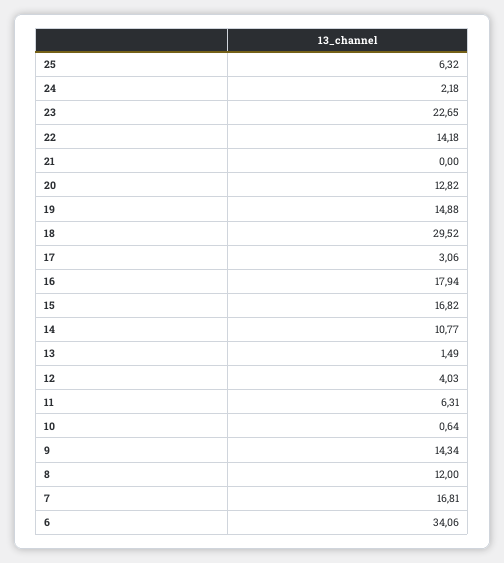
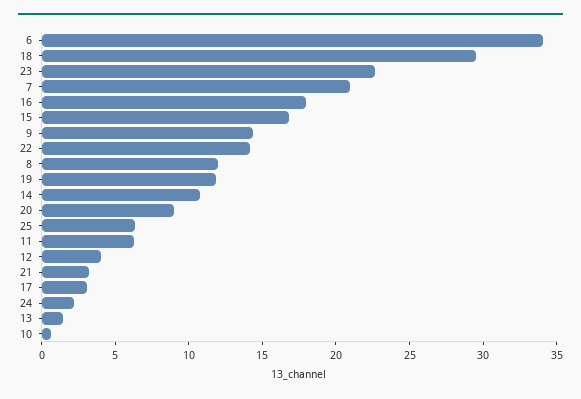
  {
    "25": 6.32,
    "24": 2.18,
    "23": 22.65,
    "22": 14.18,
-   "21": 0,
+   "21": 3,
-   "20": 12.82,
+   "20": 9,
-   "19": 14.88,
+   "19": 12,
    "18": 29.52,
    "17": 3.06,
    "16": 17.94,
    "15": 16.82,
    "14": 10.77,
    "13": 1.49,
    "12": 4.03,
    "11": 6.31,
    "10": 0.64,
    "9": 14.34,
    "8": 12,
-   "7": 16.81,
+   "7": 21,
    "6": 34.06
  }

